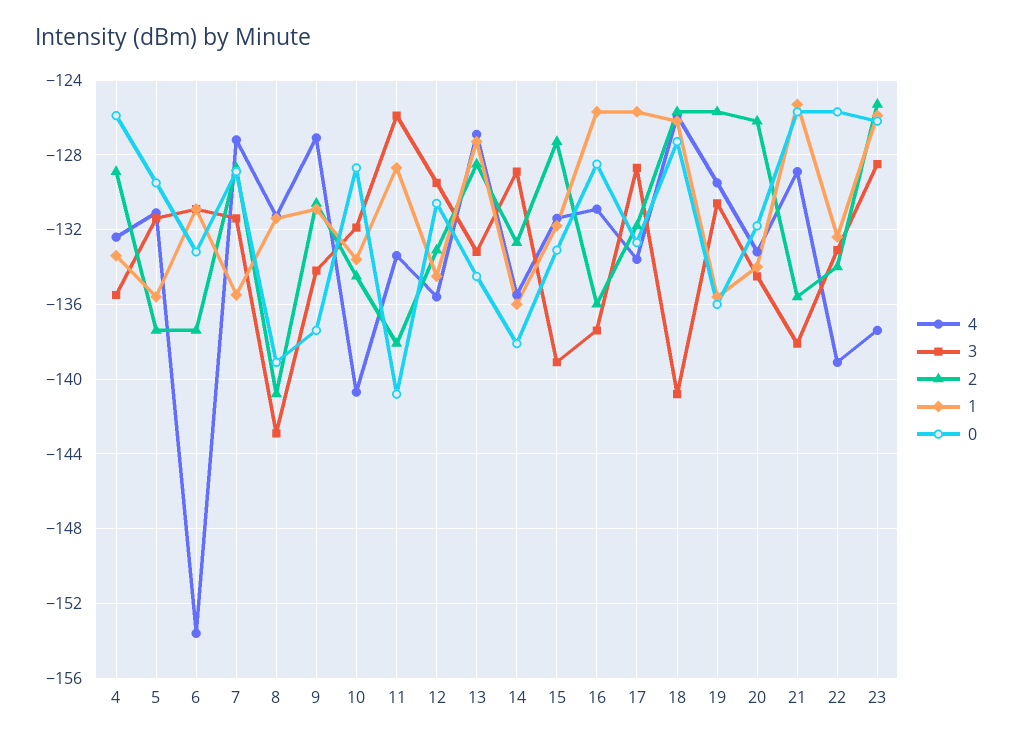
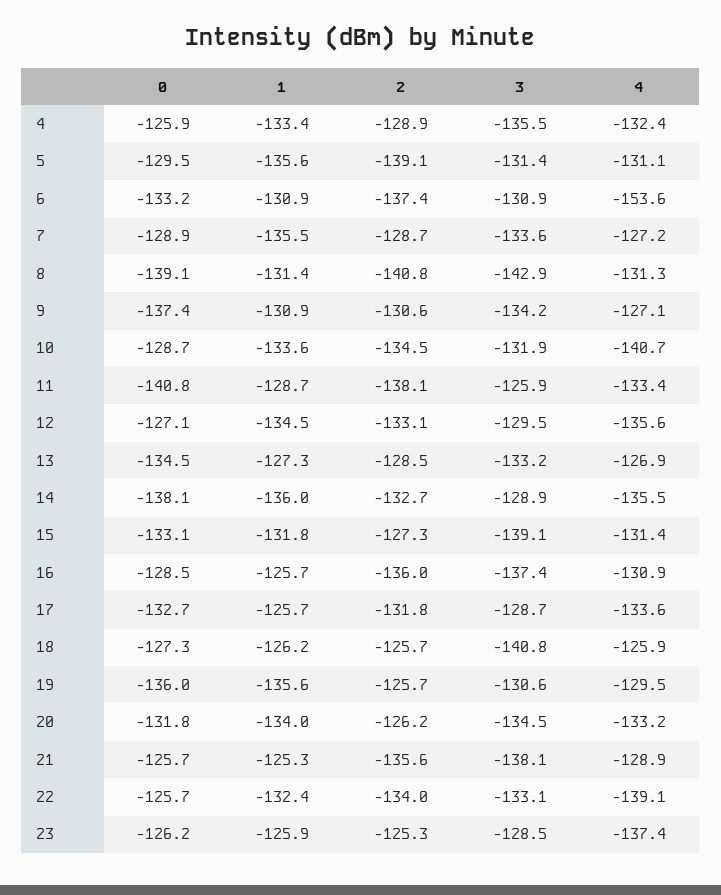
  {
    "4": {
      "4": -132.4,
      "5": -131.1,
      "6": -153.6,
      "7": -127.2,
      "8": -131.3,
      "9": -127.1,
      "10": -140.7,
      "11": -133.4,
      "12": -135.6,
      "13": -126.9,
      "14": -135.5,
      "15": -131.4,
      "16": -130.9,
      "17": -133.6,
      "18": -125.9,
      "19": -129.5,
      "20": -133.2,
      "21": -128.9,
      "22": -139.1,
      "23": -137.4
    },
    "3": {
      "4": -135.5,
      "5": -131.4,
      "6": -130.9,
-     "7": -131.5,
+     "7": -133.6,
      "8": -142.9,
      "9": -134.2,
      "10": -131.9,
      "11": -125.9,
      "12": -129.5,
      "13": -133.2,
      "14": -128.9,
      "15": -139.1,
      "16": -137.4,
      "17": -128.7,
      "18": -140.8,
      "19": -130.6,
      "20": -134.5,
      "21": -138.1,
      "22": -133.1,
      "23": -128.5
    },
    "2": {
      "4": -128.9,
-     "5": -137.5,
+     "5": -139.1,
      "6": -137.4,
      "7": -128.7,
      "8": -140.8,
      "9": -130.6,
      "10": -134.5,
      "11": -138.1,
      "12": -133.1,
      "13": -128.5,
      "14": -132.7,
      "15": -127.3,
      "16": -136,
      "17": -131.8,
      "18": -125.7,
      "19": -125.7,
      "20": -126.2,
      "21": -135.6,
      "22": -134,
      "23": -125.3
    },
    "1": {
      "4": -133.4,
      "5": -135.6,
      "6": -130.9,
      "7": -135.5,
      "8": -131.4,
      "9": -130.9,
      "10": -133.6,
      "11": -128.7,
      "12": -134.5,
      "13": -127.3,
      "14": -136,
      "15": -131.8,
      "16": -125.7,
      "17": -125.7,
      "18": -126.2,
      "19": -135.6,
      "20": -134,
      "21": -125.3,
      "22": -132.4,
      "23": -125.9
    },
    "0": {
      "4": -125.9,
      "5": -129.5,
      "6": -133.2,
      "7": -128.9,
      "8": -139.1,
      "9": -137.4,
      "10": -128.7,
      "11": -140.8,
-     "12": -130.5,
+     "12": -127.1,
      "13": -134.5,
      "14": -138.1,
      "15": -133.1,
      "16": -128.5,
      "17": -132.7,
      "18": -127.3,
      "19": -136,
      "20": -131.8,
      "21": -125.7,
      "22": -125.7,
      "23": -126.2
    }
  }

